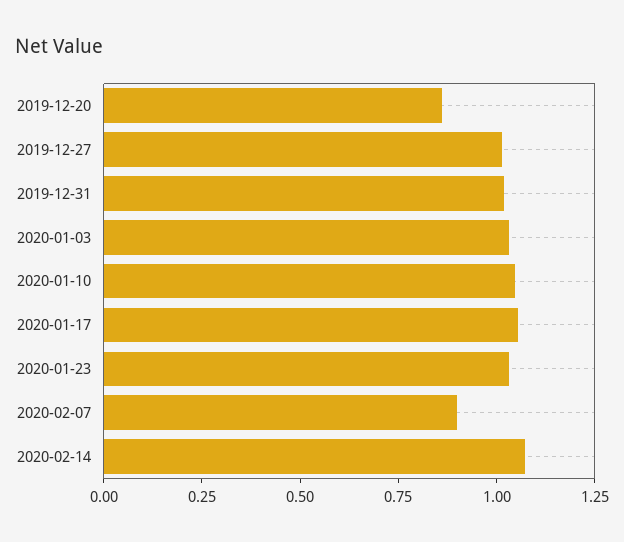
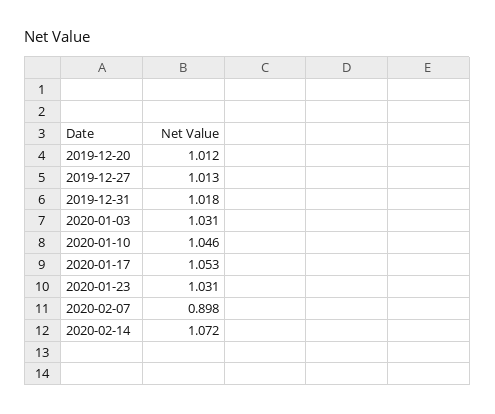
  {
-   "2019-12-20": 0.85,
+   "2019-12-20": 1.012,
    "2019-12-27": 1.013,
    "2019-12-31": 1.018,
    "2020-01-03": 1.031,
    "2020-01-10": 1.046,
    "2020-01-17": 1.053,
    "2020-01-23": 1.031,
    "2020-02-07": 0.898,
    "2020-02-14": 1.072
  }

